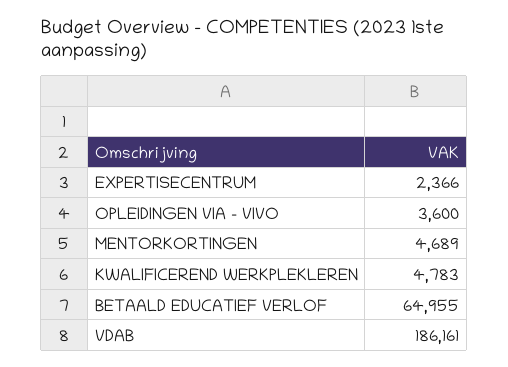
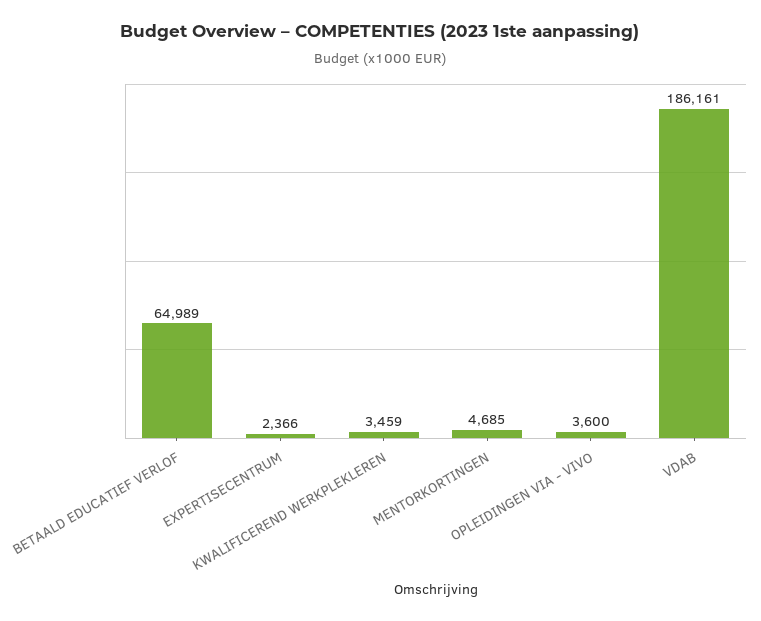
  {
    "EXPERTISECENTRUM": 2366,
    "OPLEIDINGEN VIA - VIVO": 3600,
-   "MENTORKORTINGEN": 4689,
+   "MENTORKORTINGEN": 4685,
-   "KWALIFICEREND WERKPLEKLEREN": 4783,
+   "KWALIFICEREND WERKPLEKLEREN": 3459,
-   "BETAALD EDUCATIEF VERLOF": 64955,
+   "BETAALD EDUCATIEF VERLOF": 64989,
    "VDAB": 186161
  }

